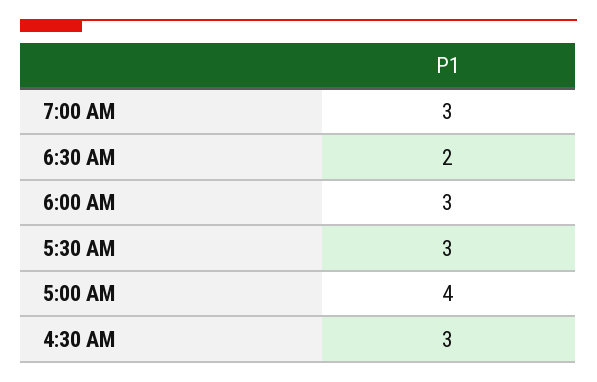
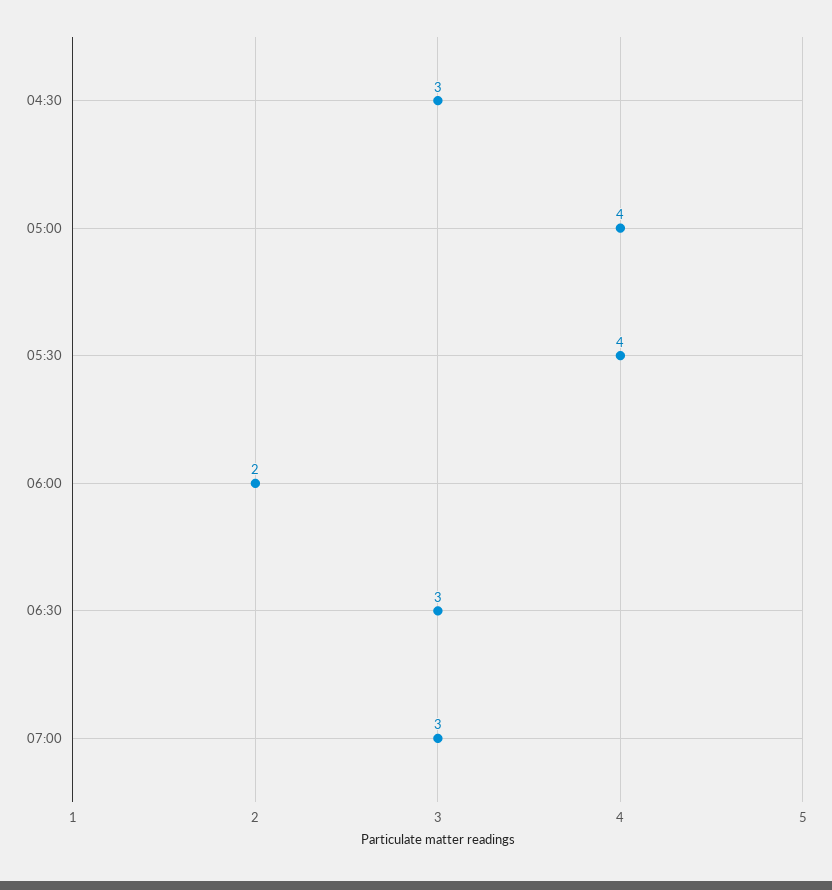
  {
    "7:00 AM": 3,
-   "6:30 AM": 2,
+   "6:30 AM": 3,
-   "6:00 AM": 3,
+   "6:00 AM": 2,
-   "5:30 AM": 3,
+   "5:30 AM": 4,
    "5:00 AM": 4,
    "4:30 AM": 3
  }

